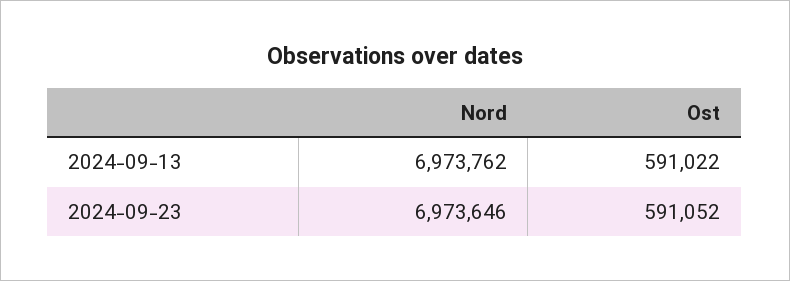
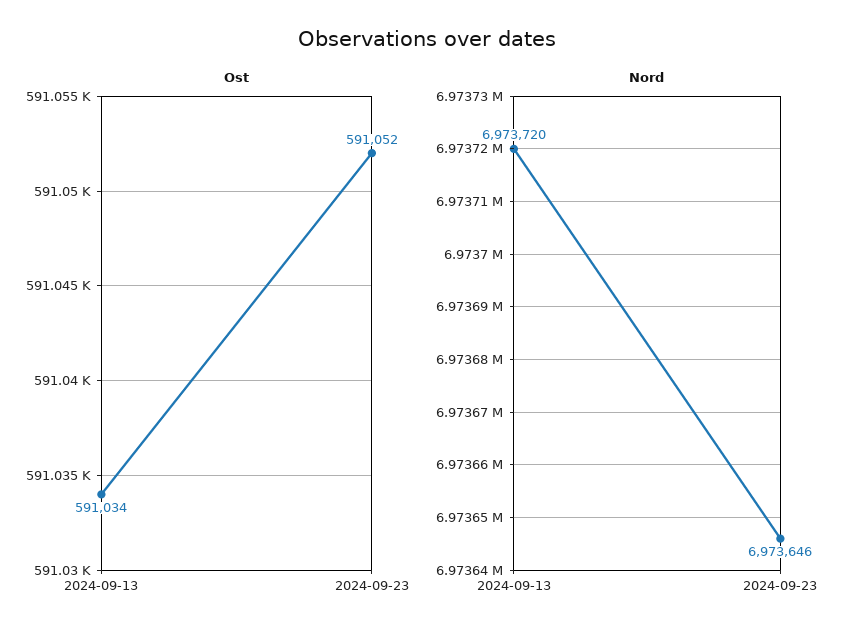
  {
    "Nord": {
-     "2024-09-13": 6973762,
+     "2024-09-13": 6973720,
      "2024-09-23": 6973646
    },
    "Ost": {
-     "2024-09-13": 591022,
+     "2024-09-13": 591034,
      "2024-09-23": 591052
    }
  }

